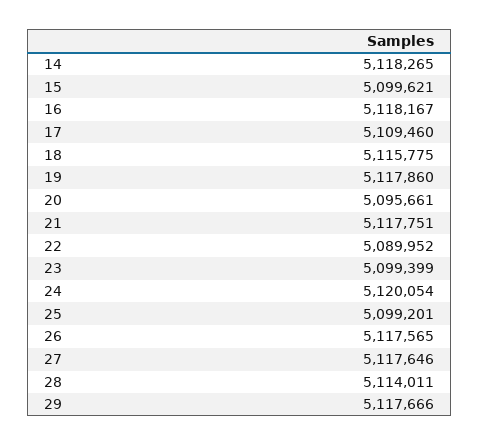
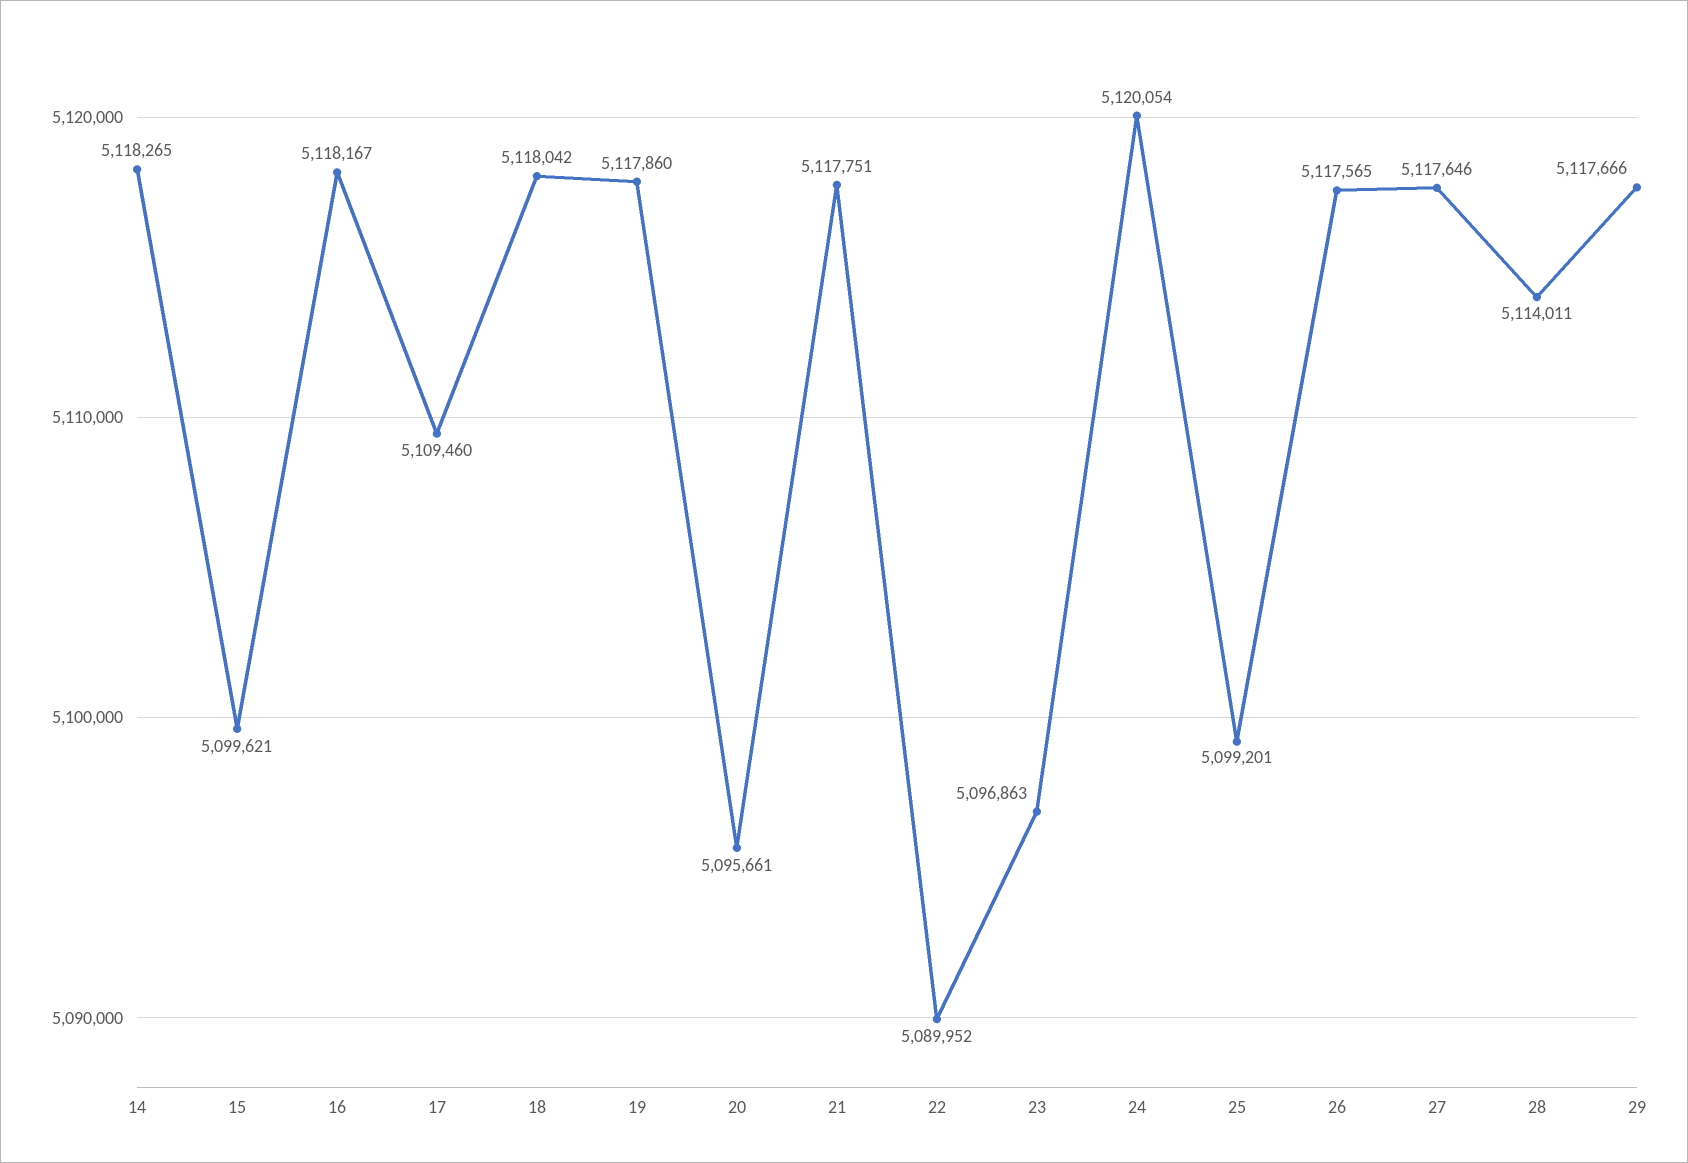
  {
    "14": 5118265,
    "15": 5099621,
    "16": 5118167,
    "17": 5109460,
-   "18": 5115775,
+   "18": 5118042,
    "19": 5117860,
    "20": 5095661,
    "21": 5117751,
    "22": 5089952,
-   "23": 5099399,
+   "23": 5096863,
    "24": 5120054,
    "25": 5099201,
    "26": 5117565,
    "27": 5117646,
    "28": 5114011,
    "29": 5117666
  }

